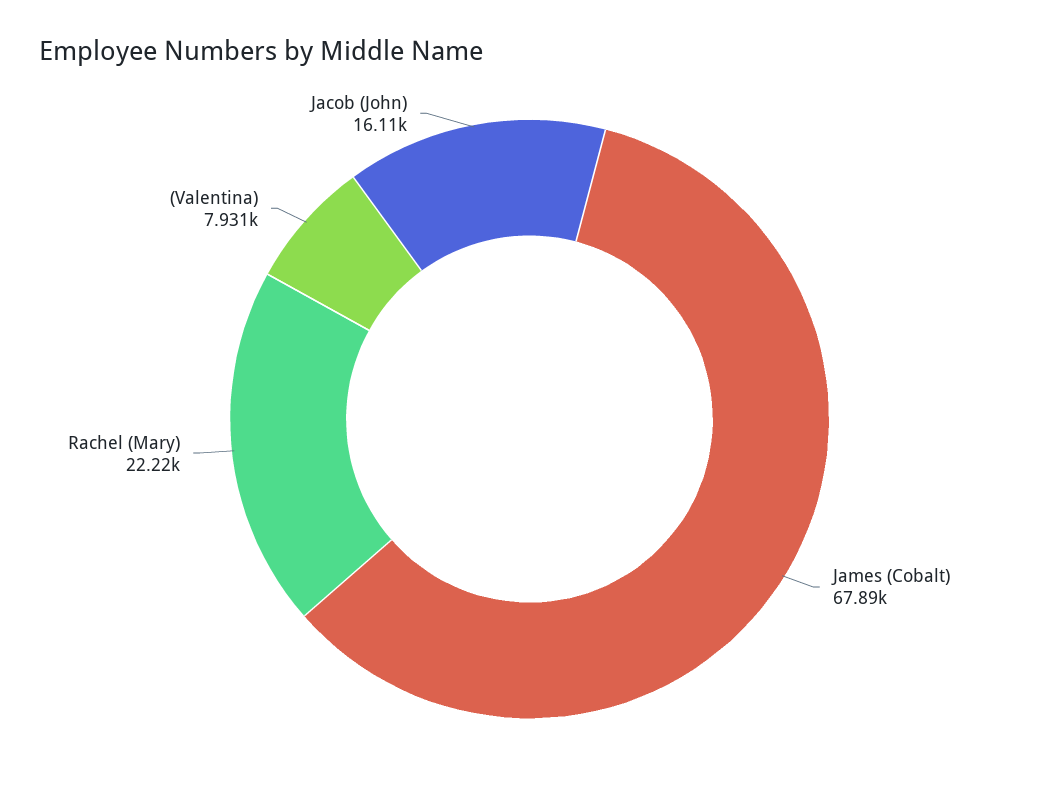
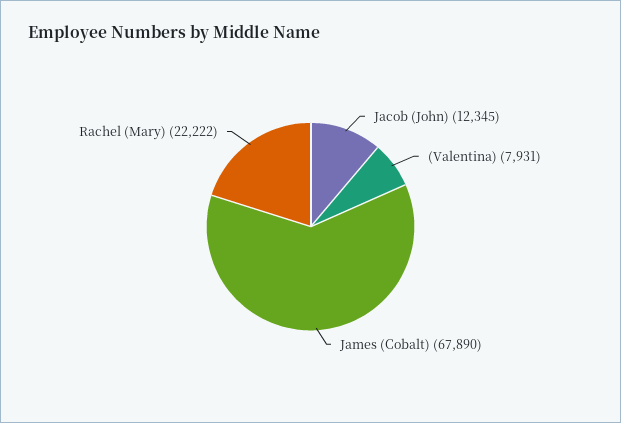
  {
    "James (Cobalt)": 67890,
    "Rachel (Mary)": 22222,
    "(Valentina)": 7931,
-   "Jacob (John)": 16110
+   "Jacob (John)": 12345
  }

